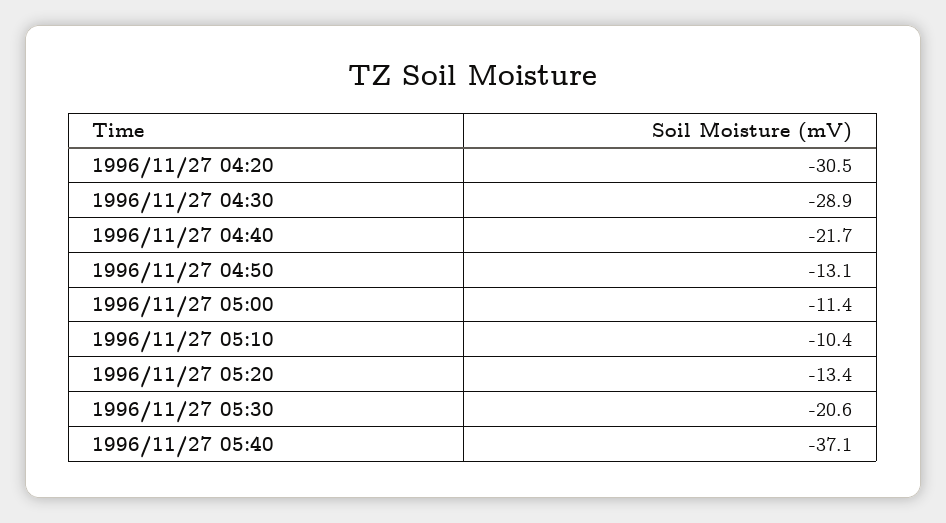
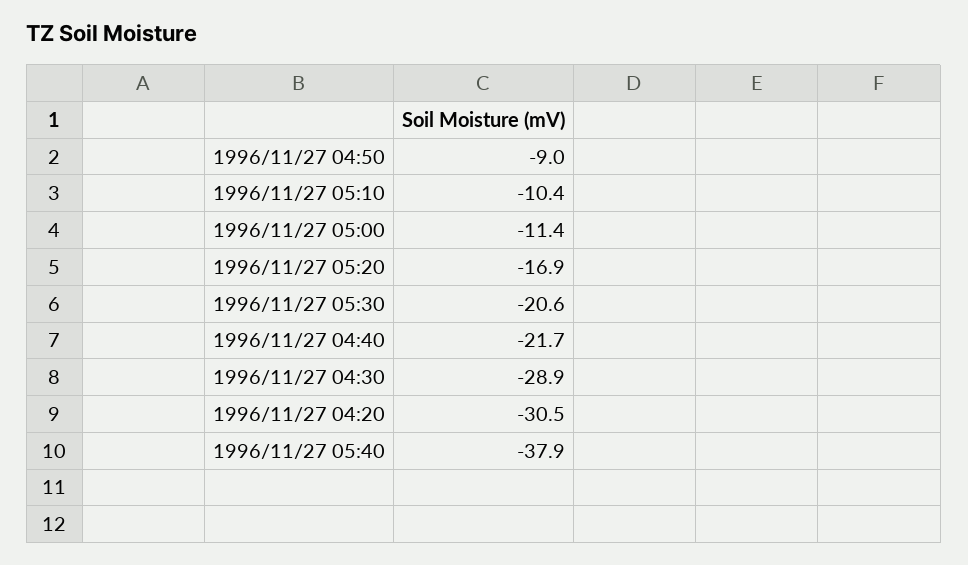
  {
    "1996/11/27 04:20": -30.5,
    "1996/11/27 04:30": -28.9,
    "1996/11/27 04:40": -21.7,
-   "1996/11/27 04:50": -13.1,
+   "1996/11/27 04:50": -9,
    "1996/11/27 05:00": -11.4,
    "1996/11/27 05:10": -10.4,
-   "1996/11/27 05:20": -13.4,
+   "1996/11/27 05:20": -16.9,
    "1996/11/27 05:30": -20.6,
-   "1996/11/27 05:40": -37.1
+   "1996/11/27 05:40": -37.9
  }

